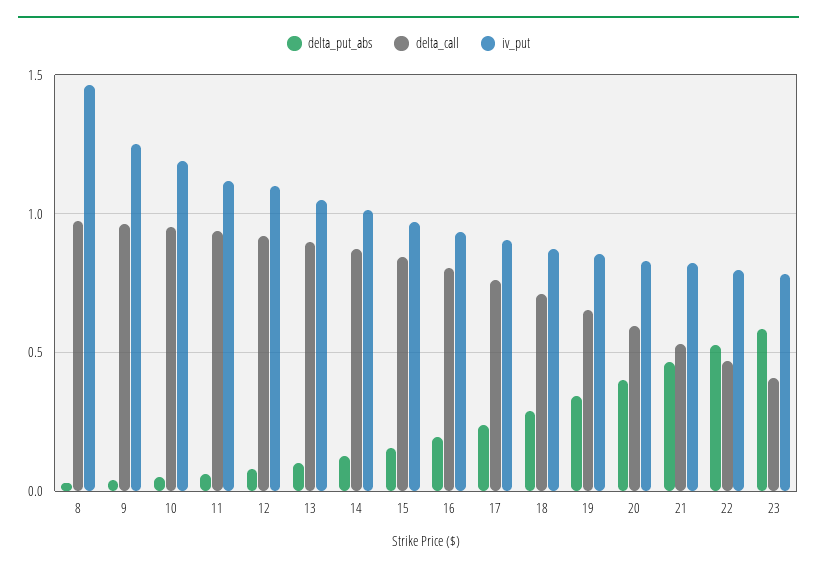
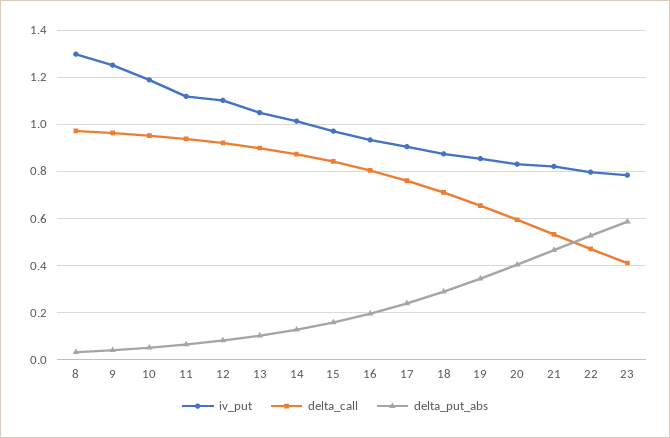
  {
    "delta_put_abs": {
      "8": 0.05,
      "9": 0.05,
      "10": 0.05,
      "11": 0.05,
      "12": 0.1,
      "13": 0.1,
      "14": 0.15,
      "15": 0.15,
      "16": 0.2,
      "17": 0.25,
      "18": 0.3,
      "19": 0.35,
      "20": 0.4,
      "21": 0.45,
      "22": 0.55,
      "23": 0.6
    },
    "delta_call": {
      "8": 0.95,
      "9": 0.95,
      "10": 0.95,
      "11": 0.95,
      "12": 0.9,
      "13": 0.9,
      "14": 0.85,
      "15": 0.85,
      "16": 0.8,
      "17": 0.75,
      "18": 0.7,
      "19": 0.65,
      "20": 0.6,
      "21": 0.55,
      "22": 0.45,
      "23": 0.4
    },
    "iv_put": {
-     "8": 1.45,
+     "8": 1.3,
      "9": 1.25,
      "10": 1.2,
      "11": 1.1,
      "12": 1.1,
      "13": 1.05,
      "14": 1,
      "15": 0.95,
      "16": 0.95,
      "17": 0.9,
      "18": 0.85,
      "19": 0.85,
      "20": 0.85,
      "21": 0.8,
      "22": 0.8,
      "23": 0.8
    }
  }

